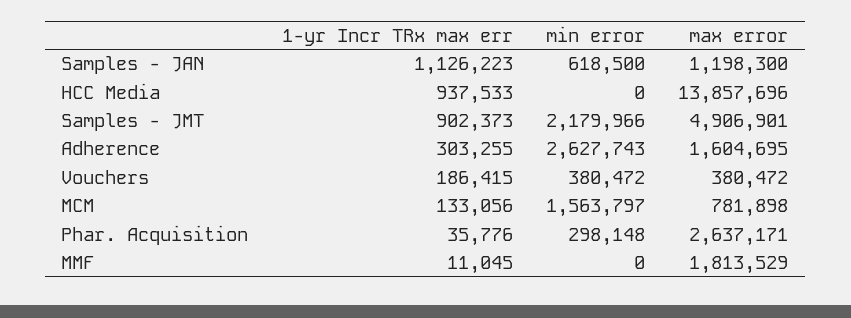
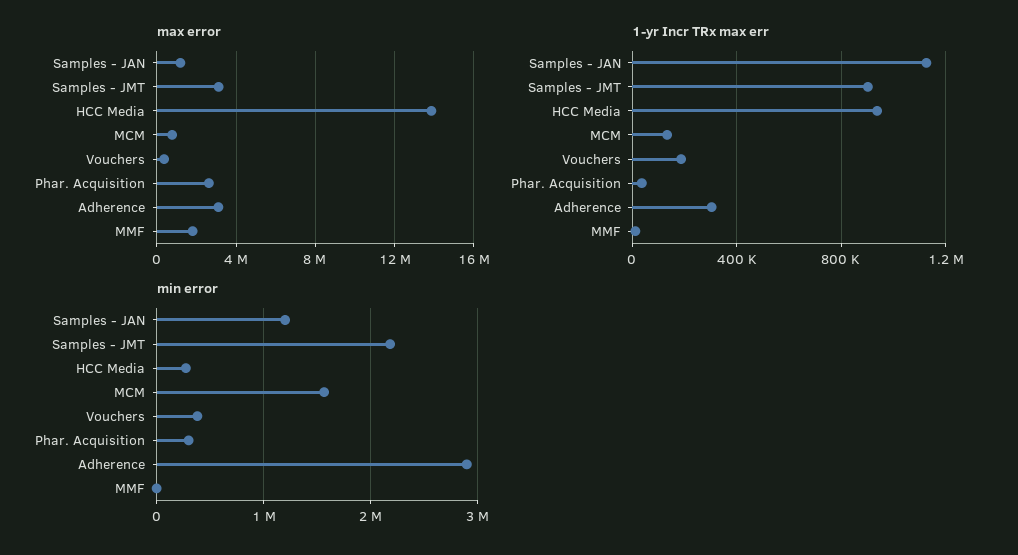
  {
    "1-yr Incr TRx max err": {
      "Samples - JAN": 1126223,
      "HCC Media": 937533,
      "Samples - JMT": 902373,
      "Adherence": 303255,
      "Vouchers": 186415,
      "MCM": 133056,
      "Phar. Acquisition": 35776,
      "MMF": 11045
    },
    "min error": {
-     "Samples - JAN": 618500,
+     "Samples - JAN": 1200000,
-     "HCC Media": 0,
+     "HCC Media": 300000,
      "Samples - JMT": 2179966,
-     "Adherence": 2627743,
+     "Adherence": 2900000,
      "Vouchers": 380472,
      "MCM": 1563797,
      "Phar. Acquisition": 298148,
      "MMF": 0
    },
    "max error": {
      "Samples - JAN": 1198300,
      "HCC Media": 13857696,
-     "Samples - JMT": 4906901,
+     "Samples - JMT": 3000000,
-     "Adherence": 1604695,
+     "Adherence": 3000000,
      "Vouchers": 380472,
      "MCM": 781898,
      "Phar. Acquisition": 2637171,
      "MMF": 1813529
    }
  }

